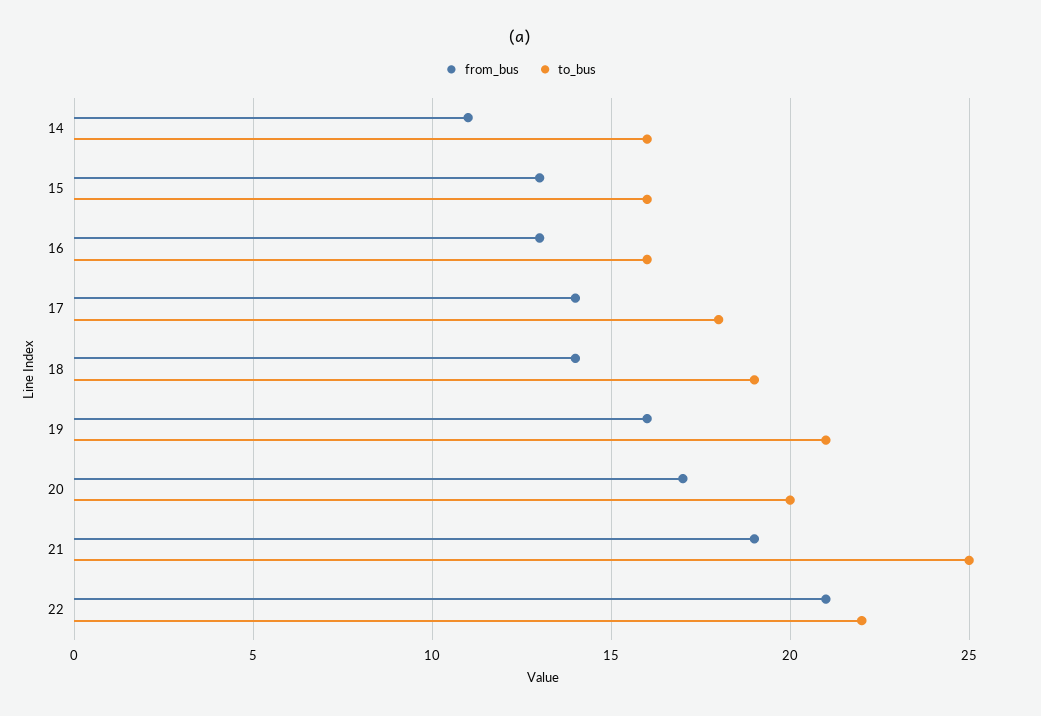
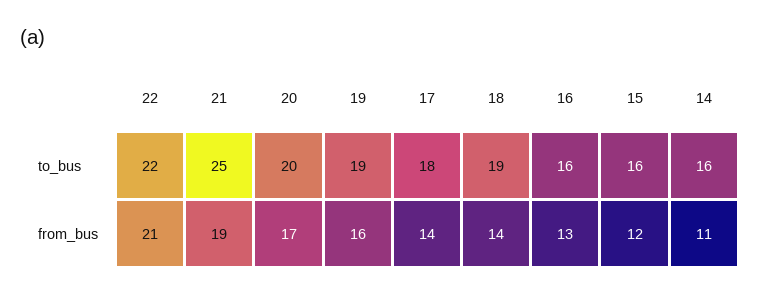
  {
    "from_bus": {
      "14": 11,
-     "15": 13,
+     "15": 12,
      "16": 13,
      "17": 14,
      "18": 14,
      "19": 16,
      "20": 17,
      "21": 19,
      "22": 21
    },
    "to_bus": {
      "14": 16,
      "15": 16,
      "16": 16,
      "17": 18,
      "18": 19,
-     "19": 21,
+     "19": 19,
      "20": 20,
      "21": 25,
      "22": 22
    }
  }

